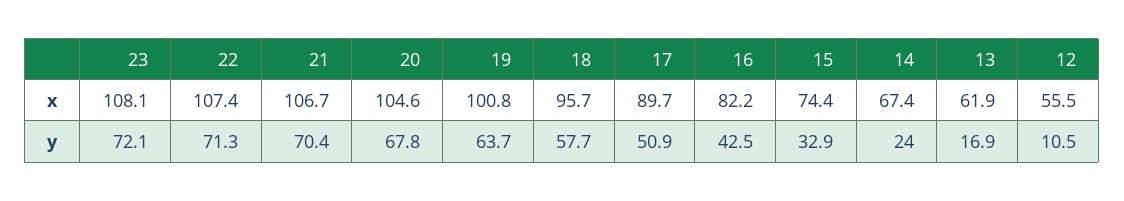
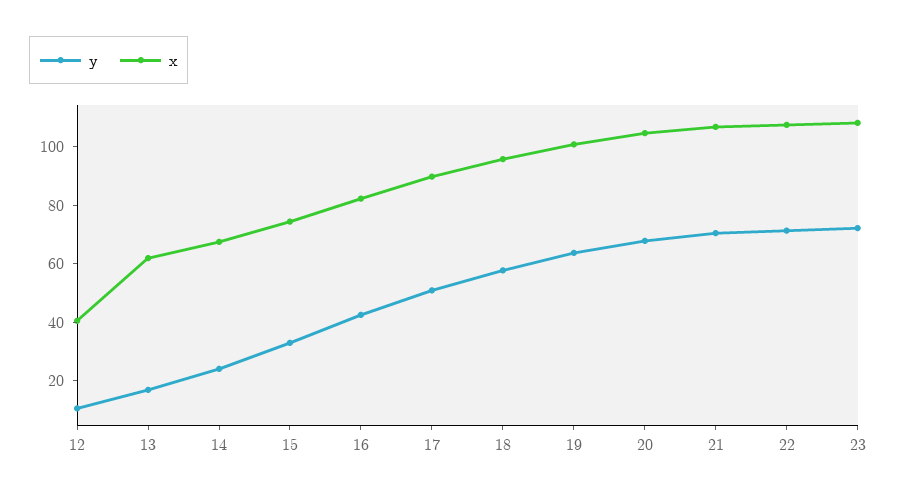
  {
    "x": {
      "23": 108.1,
      "22": 107.4,
      "21": 106.7,
      "20": 104.6,
      "19": 100.8,
      "18": 95.7,
      "17": 89.7,
      "16": 82.2,
      "15": 74.4,
      "14": 67.4,
      "13": 61.9,
-     "12": 55.5
+     "12": 40
    },
    "y": {
      "23": 72.1,
      "22": 71.3,
      "21": 70.4,
      "20": 67.8,
      "19": 63.7,
      "18": 57.7,
      "17": 50.9,
      "16": 42.5,
      "15": 32.9,
      "14": 24,
      "13": 16.9,
      "12": 10.5
    }
  }

